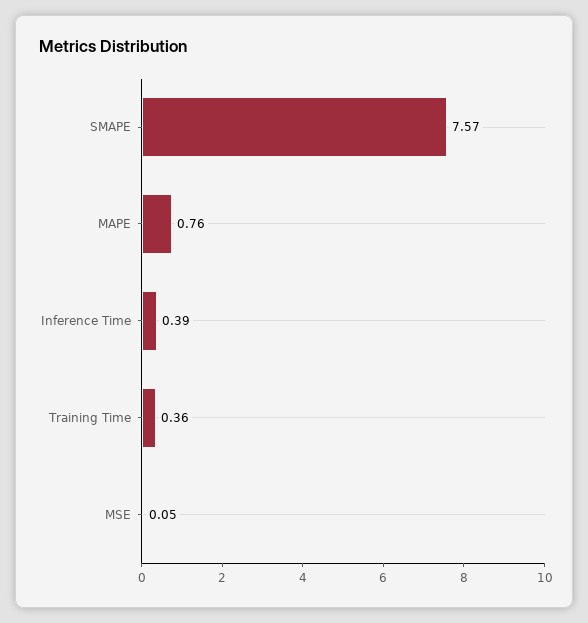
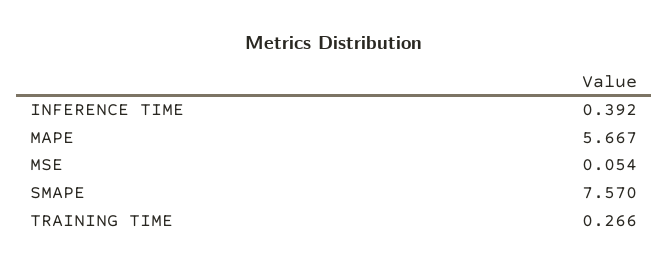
  {
    "SMAPE": 7.57,
-   "MAPE": 0.76,
+   "MAPE": 5.667,
    "Inference Time": 0.392,
-   "Training Time": 0.36,
+   "Training Time": 0.266,
    "MSE": 0.054
  }

